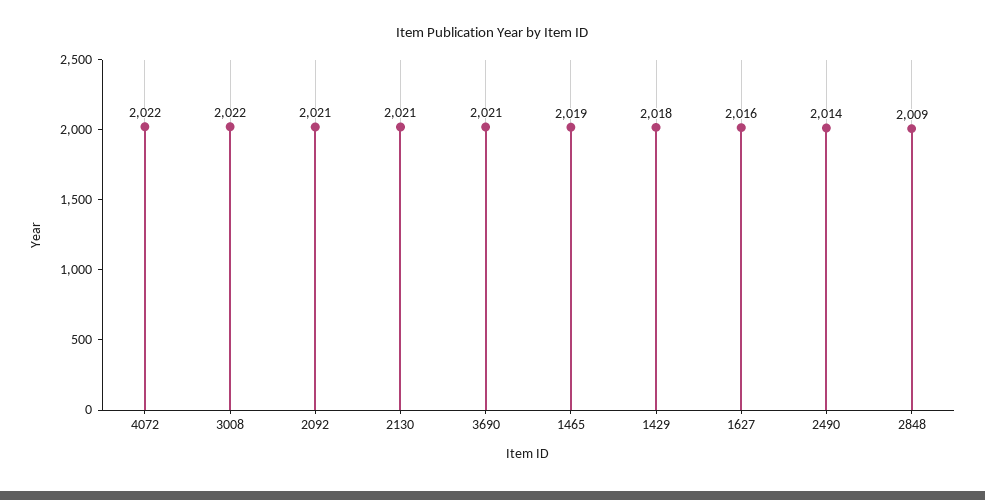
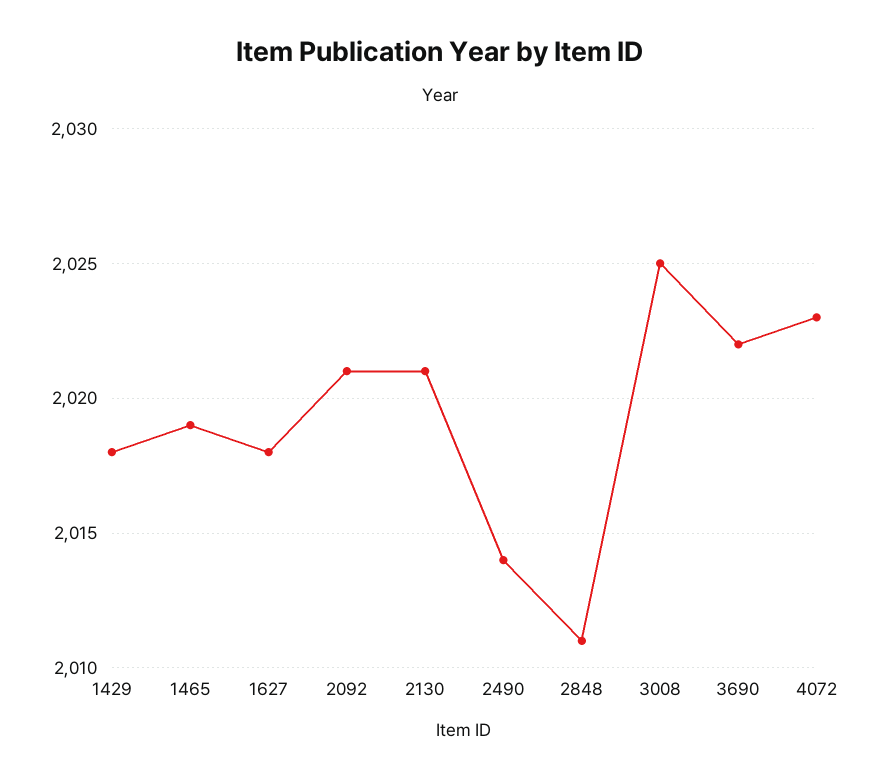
  {
-   "4072": 2022,
+   "4072": 2023,
-   "3008": 2022,
+   "3008": 2025,
    "2092": 2021,
    "2130": 2021,
-   "3690": 2021,
+   "3690": 2022,
    "1465": 2019,
    "1429": 2018,
-   "1627": 2016,
+   "1627": 2018,
    "2490": 2014,
-   "2848": 2009
+   "2848": 2011
  }

